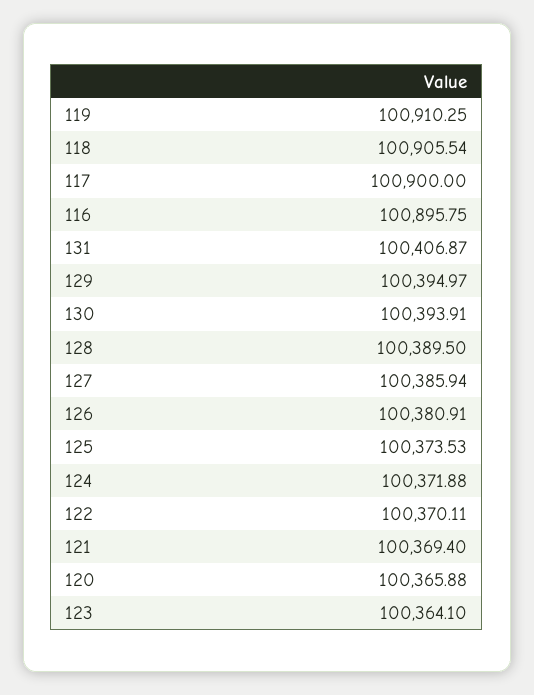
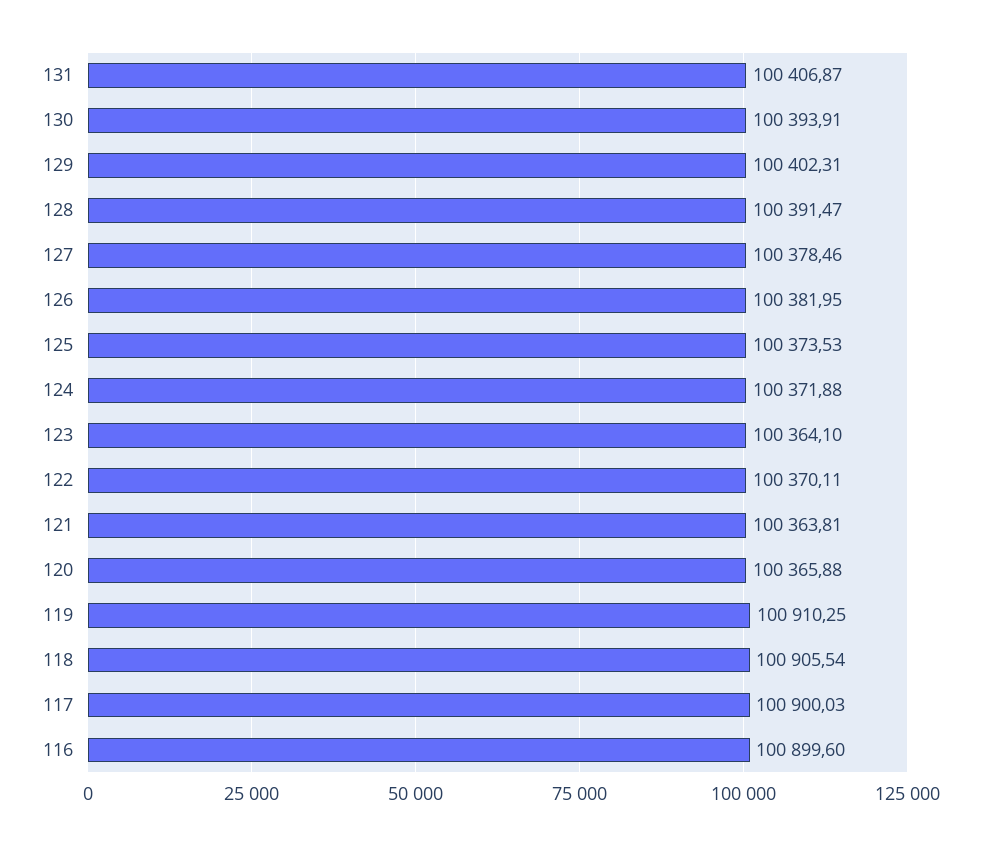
  {
    "119": 100910.25,
    "118": 100905.54,
-   "117": 100900,
+   "117": 100900.03,
-   "116": 100895.75,
+   "116": 100899.6,
    "131": 100406.87,
-   "129": 100394.97,
+   "129": 100402.31,
    "130": 100393.91,
-   "128": 100389.5,
+   "128": 100391.47,
-   "127": 100385.94,
+   "127": 100378.46,
-   "126": 100380.91,
+   "126": 100381.95,
    "125": 100373.53,
    "124": 100371.88,
    "122": 100370.11,
-   "121": 100369.4,
+   "121": 100363.81,
    "120": 100365.88,
    "123": 100364.1
  }

